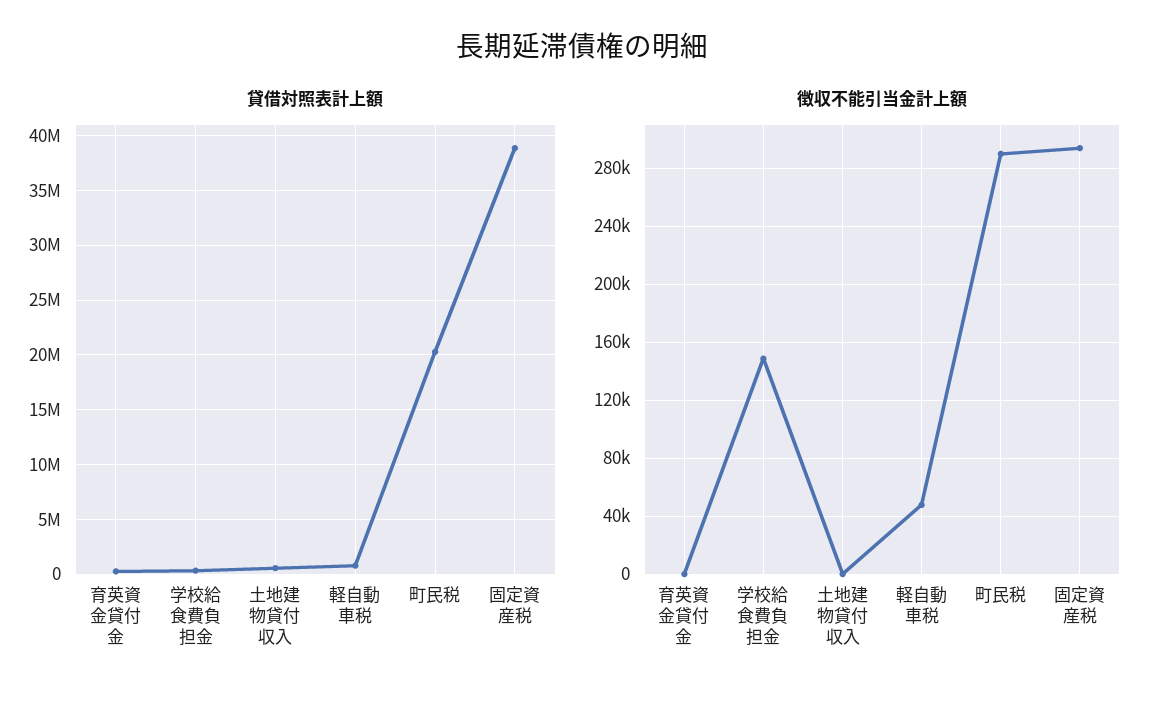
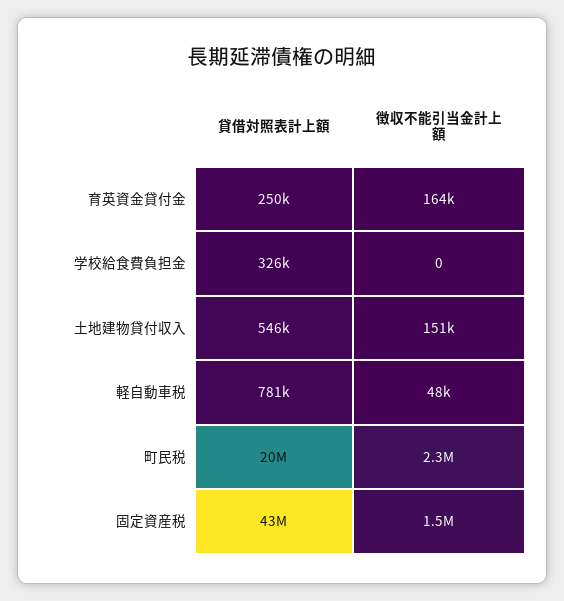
  {
    "貸借対照表計上額": {
      "育英資金貸付金": 250000,
      "学校給食費負担金": 326000,
      "土地建物貸付収入": 546000,
      "軽自動車税": 781000,
      "町民税": 20000000,
-     "固定資産税": 39000000
+     "固定資産税": 43000000
    },
    "徴収不能引当金計上額": {
-     "育英資金貸付金": 0,
+     "育英資金貸付金": 164000,
-     "学校給食費負担金": 150000,
+     "学校給食費負担金": 0,
-     "土地建物貸付収入": 0,
+     "土地建物貸付収入": 151000,
      "軽自動車税": 48000,
-     "町民税": 290000,
+     "町民税": 2300000,
-     "固定資産税": 295000
+     "固定資産税": 1500000
    }
  }

